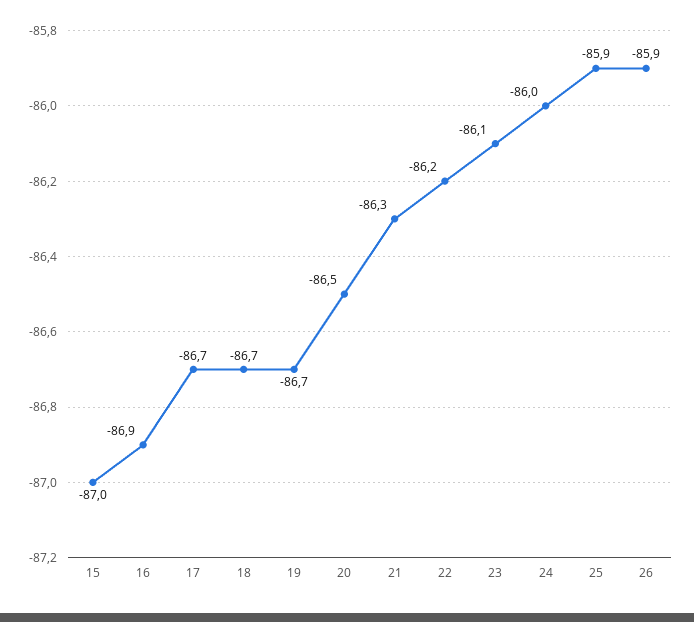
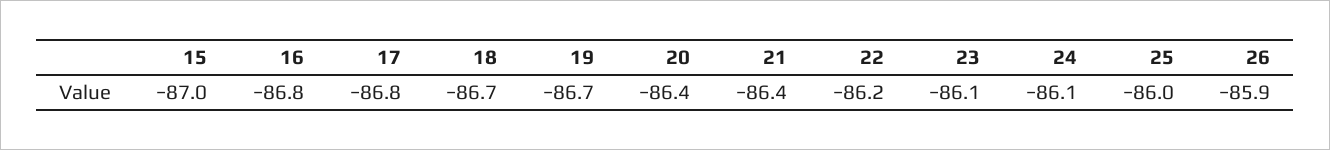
  {
    "15": -87,
-   "16": -86.9,
+   "16": -86.8,
-   "17": -86.7,
+   "17": -86.8,
    "18": -86.7,
    "19": -86.7,
-   "20": -86.5,
+   "20": -86.4,
-   "21": -86.3,
+   "21": -86.4,
    "22": -86.2,
    "23": -86.1,
-   "24": -86,
+   "24": -86.1,
-   "25": -85.9,
+   "25": -86,
    "26": -85.9
  }

